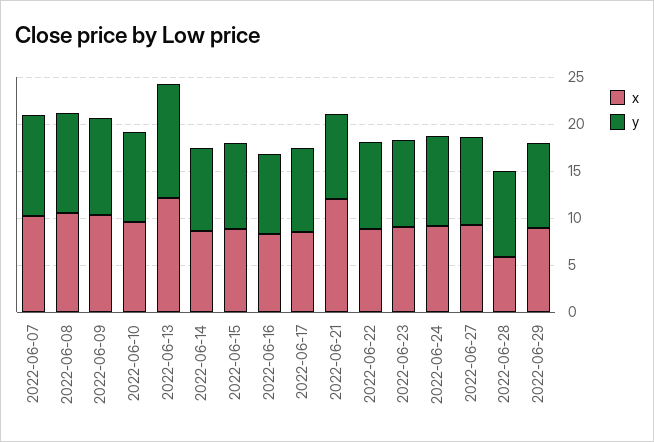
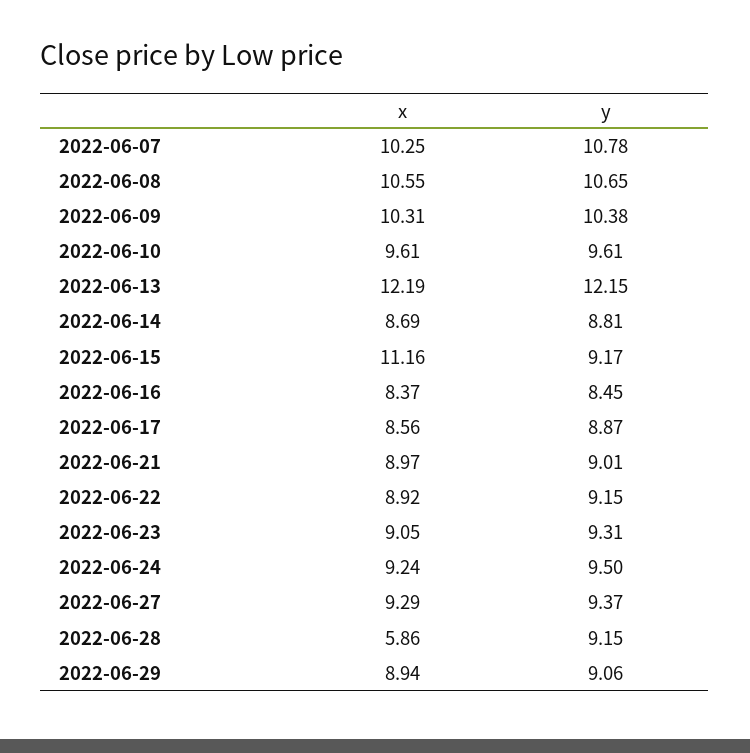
  {
    "x": {
      "2022-06-07": 10.25,
      "2022-06-08": 10.55,
      "2022-06-09": 10.31,
      "2022-06-10": 9.61,
      "2022-06-13": 12.19,
      "2022-06-14": 8.69,
-     "2022-06-15": 9,
+     "2022-06-15": 11.16,
      "2022-06-16": 8.37,
      "2022-06-17": 8.56,
-     "2022-06-21": 12,
+     "2022-06-21": 8.97,
      "2022-06-22": 8.92,
      "2022-06-23": 9.05,
      "2022-06-24": 9.24,
      "2022-06-27": 9.29,
      "2022-06-28": 5.86,
      "2022-06-29": 8.94
    },
    "y": {
      "2022-06-07": 10.78,
      "2022-06-08": 10.65,
      "2022-06-09": 10.38,
      "2022-06-10": 9.61,
      "2022-06-13": 12.15,
      "2022-06-14": 8.81,
      "2022-06-15": 9.17,
      "2022-06-16": 8.45,
      "2022-06-17": 8.87,
      "2022-06-21": 9.01,
      "2022-06-22": 9.15,
      "2022-06-23": 9.31,
      "2022-06-24": 9.5,
      "2022-06-27": 9.37,
      "2022-06-28": 9.15,
      "2022-06-29": 9.06
    }
  }

